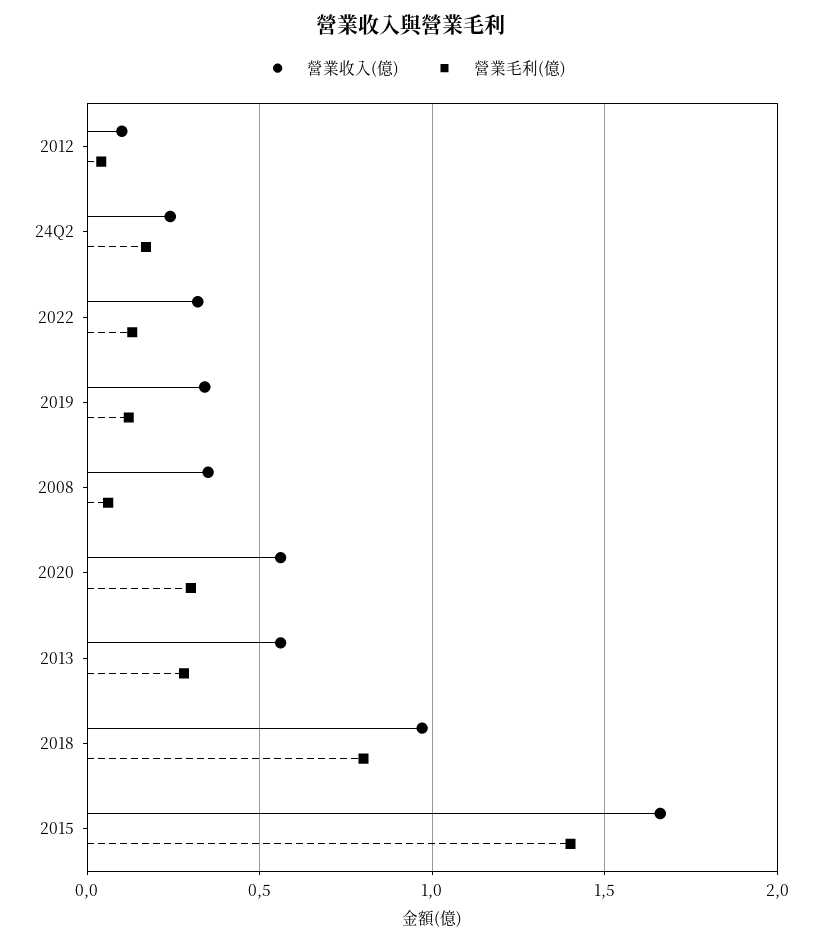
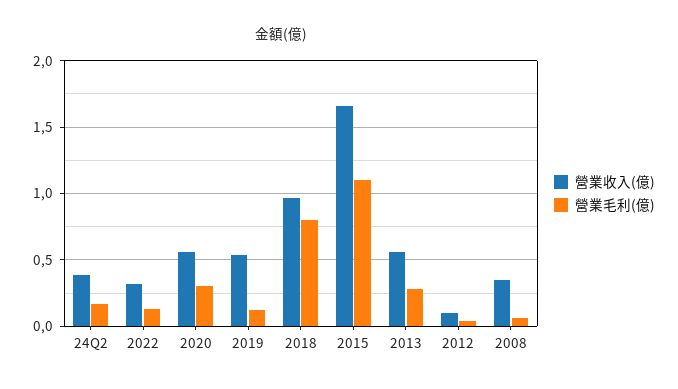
  {
    "營業收入(億)": {
      "2012": 0.1,
-     "24Q2": 0.25,
+     "24Q2": 0.4,
      "2022": 0.3,
-     "2019": 0.35,
+     "2019": 0.55,
      "2008": 0.35,
      "2020": 0.55,
      "2013": 0.55,
      "2018": 0.95,
      "2015": 1.65
    },
    "營業毛利(億)": {
      "2012": 0.05,
      "24Q2": 0.15,
      "2022": 0.15,
      "2019": 0.1,
      "2008": 0.05,
      "2020": 0.3,
      "2013": 0.3,
      "2018": 0.8,
-     "2015": 1.4
+     "2015": 1.1
    }
  }

